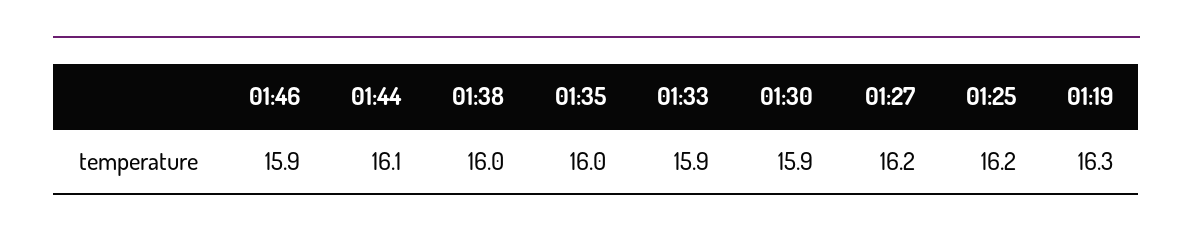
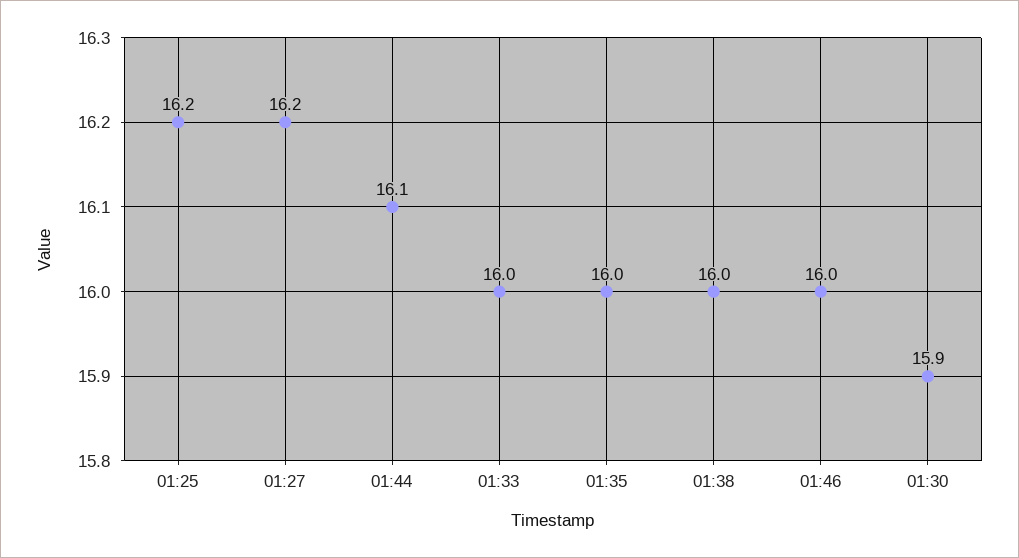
  {
-   "01:46": 15.9,
+   "01:46": 16,
    "01:44": 16.1,
    "01:38": 16,
    "01:35": 16,
-   "01:33": 15.9,
+   "01:33": 16,
    "01:30": 15.9,
    "01:27": 16.2,
-   "01:25": 16.2,
+   "01:25": 16.2
-   "01:19": 16.3
  }

